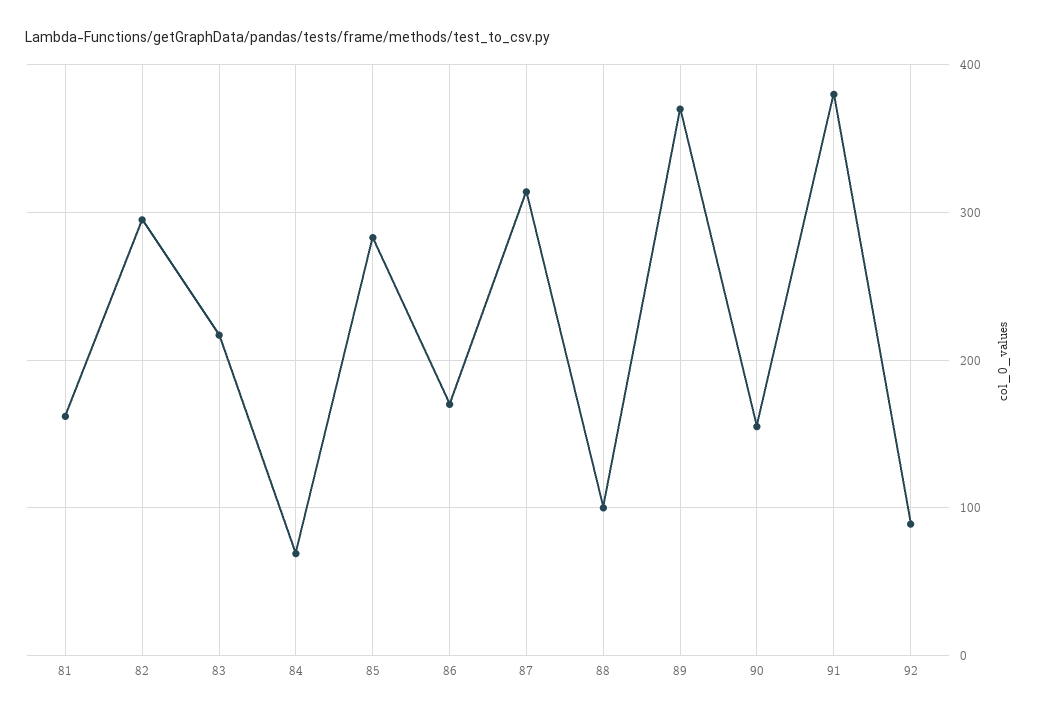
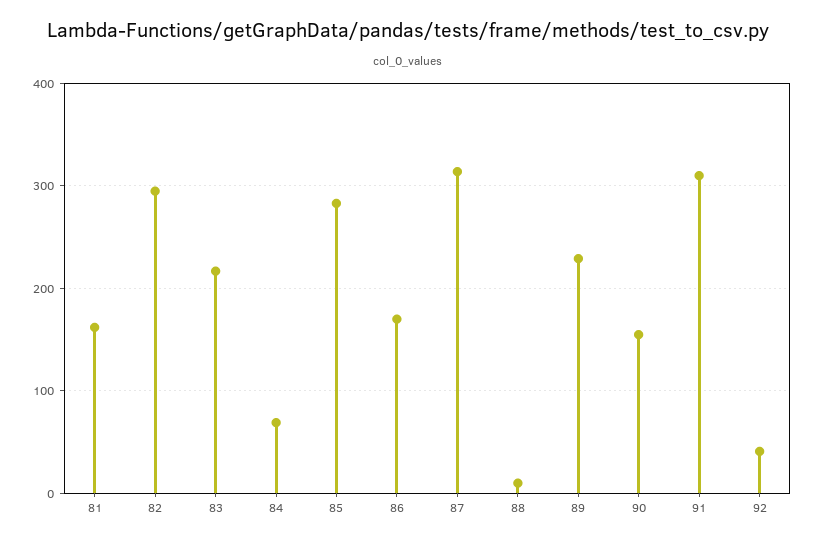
  {
    "81": 160,
    "82": 300,
    "83": 220,
    "84": 70,
    "85": 280,
    "86": 170,
    "87": 310,
-   "88": 100,
+   "88": 10,
-   "89": 370,
+   "89": 230,
    "90": 160,
-   "91": 380,
+   "91": 310,
-   "92": 90
+   "92": 40
  }

